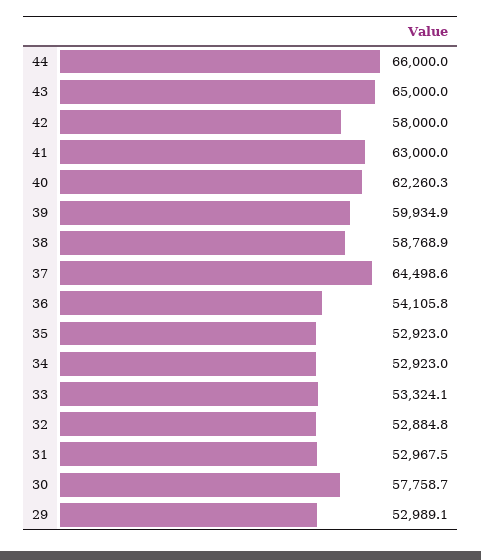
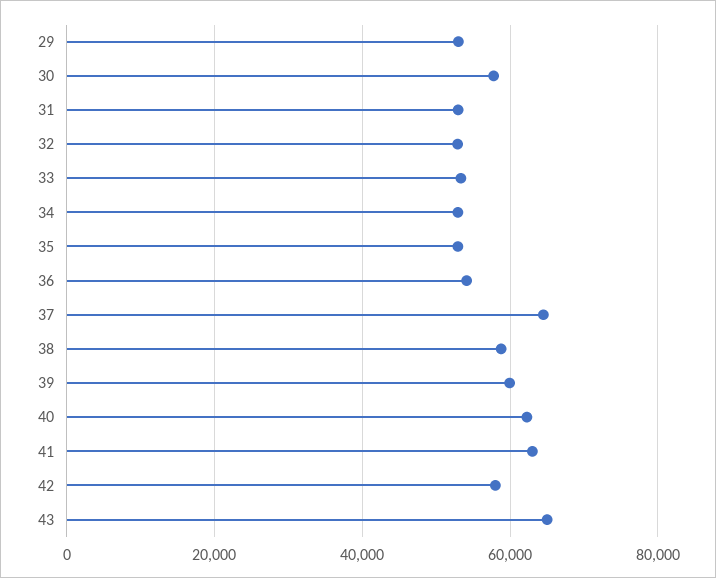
  {
-   "44": 66000,
    "43": 65000,
    "42": 58000,
    "41": 63000,
    "40": 62260.3,
    "39": 59934.9,
    "38": 58768.9,
    "37": 64498.6,
    "36": 54105.8,
    "35": 52923,
    "34": 52923,
    "33": 53324.1,
    "32": 52884.8,
    "31": 52967.5,
    "30": 57758.7,
    "29": 52989.1
  }

